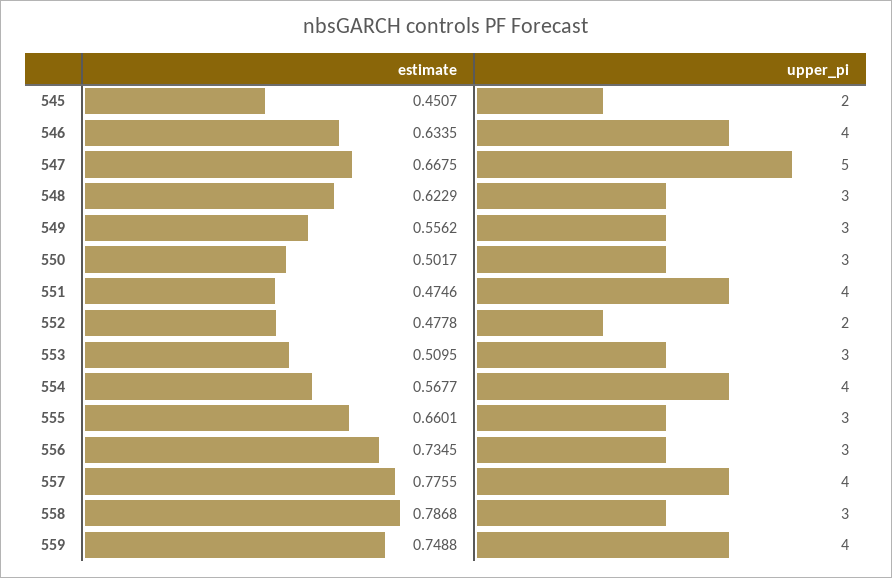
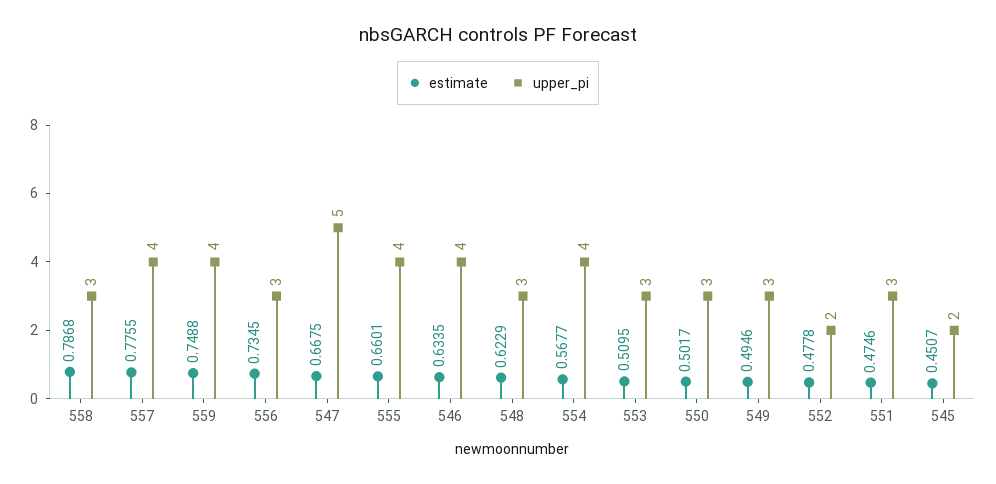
  {
    "estimate": {
      "545": 0.4507,
      "546": 0.6335,
      "547": 0.6675,
      "548": 0.6229,
-     "549": 0.5562,
+     "549": 0.4946,
      "550": 0.5017,
      "551": 0.4746,
      "552": 0.4778,
      "553": 0.5095,
      "554": 0.5677,
      "555": 0.6601,
      "556": 0.7345,
      "557": 0.7755,
      "558": 0.7868,
      "559": 0.7488
    },
    "upper_pi": {
      "545": 2,
      "546": 4,
      "547": 5,
      "548": 3,
      "549": 3,
      "550": 3,
-     "551": 4,
+     "551": 3,
      "552": 2,
      "553": 3,
      "554": 4,
-     "555": 3,
+     "555": 4,
      "556": 3,
      "557": 4,
      "558": 3,
      "559": 4
    }
  }

